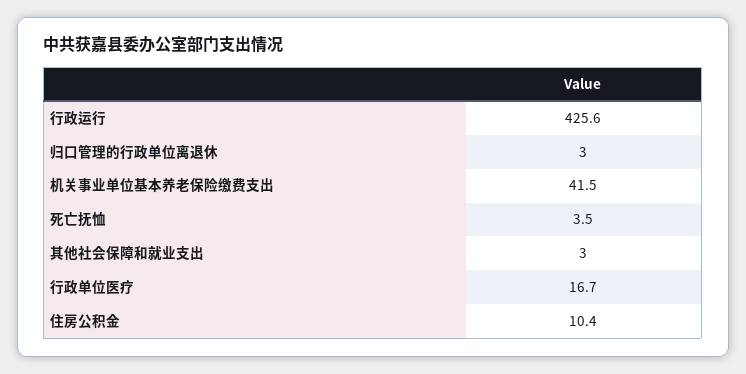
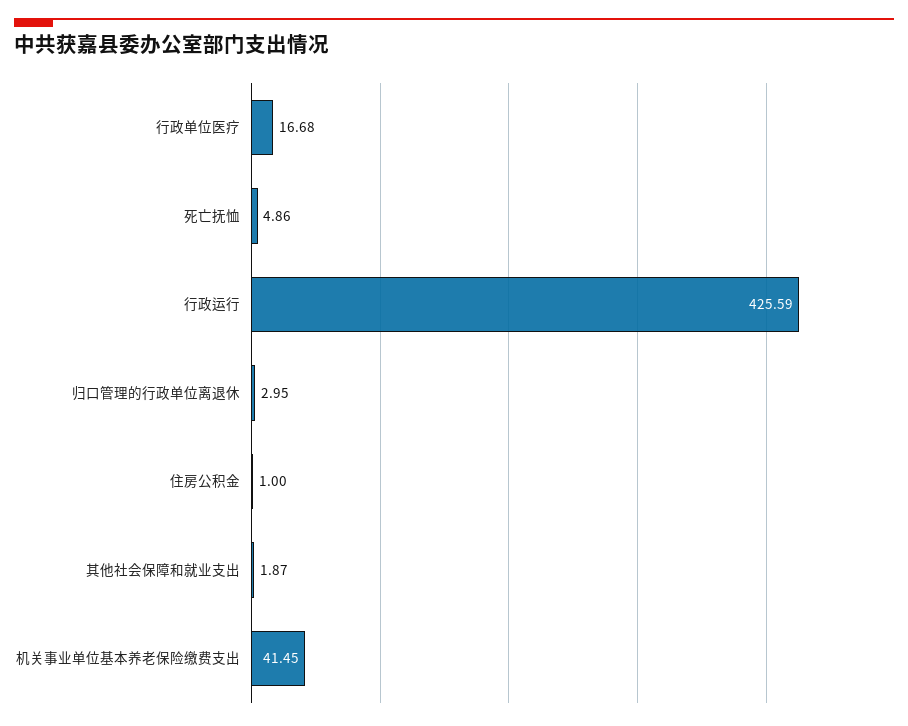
  {
    "行政运行": 425.59,
    "归口管理的行政单位离退休": 2.95,
    "机关事业单位基本养老保险缴费支出": 41.45,
-   "死亡抚恤": 3.5,
+   "死亡抚恤": 4.86,
-   "其他社会保障和就业支出": 3,
+   "其他社会保障和就业支出": 1.87,
    "行政单位医疗": 16.68,
-   "住房公积金": 10.4
+   "住房公积金": 1
  }

